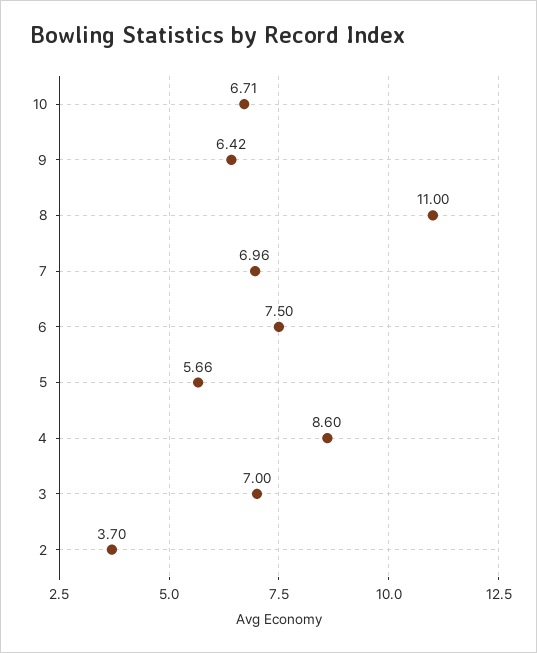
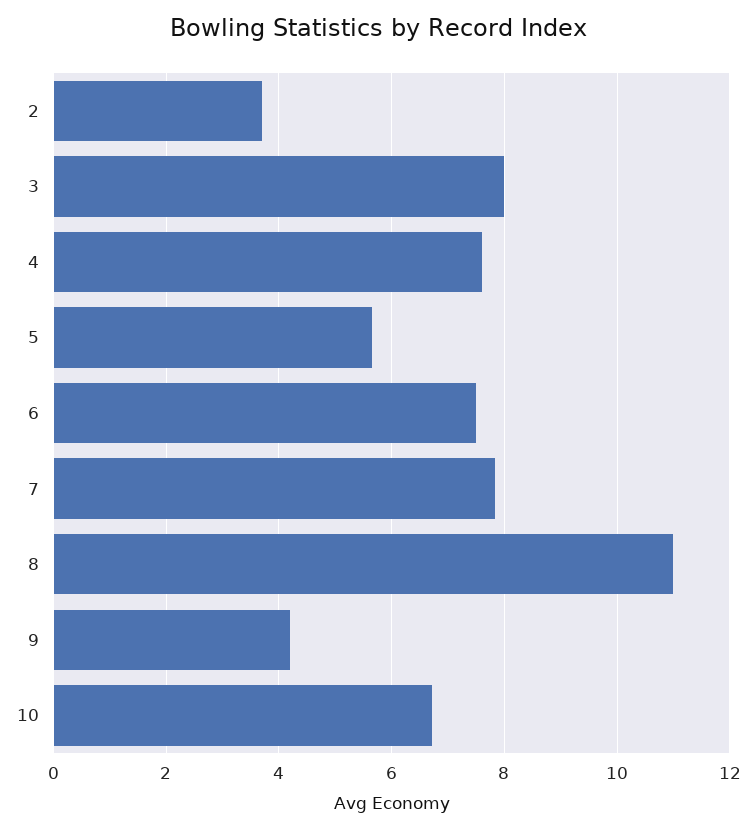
  {
    "10": 6.71,
-   "9": 6.42,
+   "9": 4.2,
    "8": 11,
-   "7": 6.96,
+   "7": 7.8,
    "6": 7.5,
    "5": 5.66,
-   "4": 8.6,
+   "4": 7.6,
-   "3": 7,
+   "3": 8,
    "2": 3.7
  }

